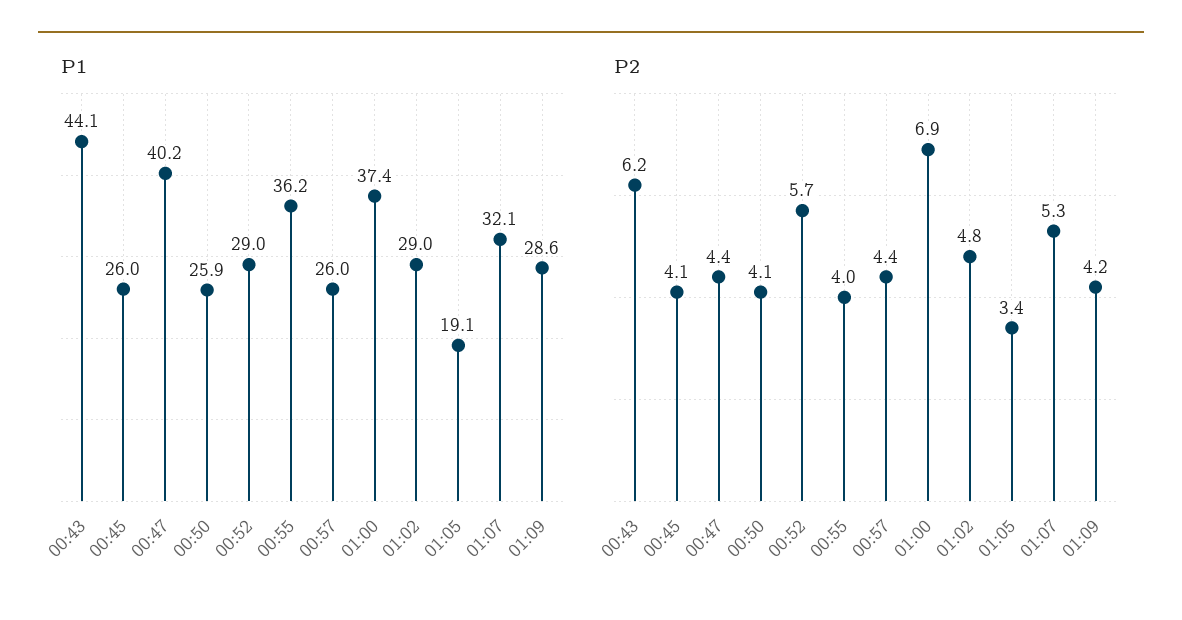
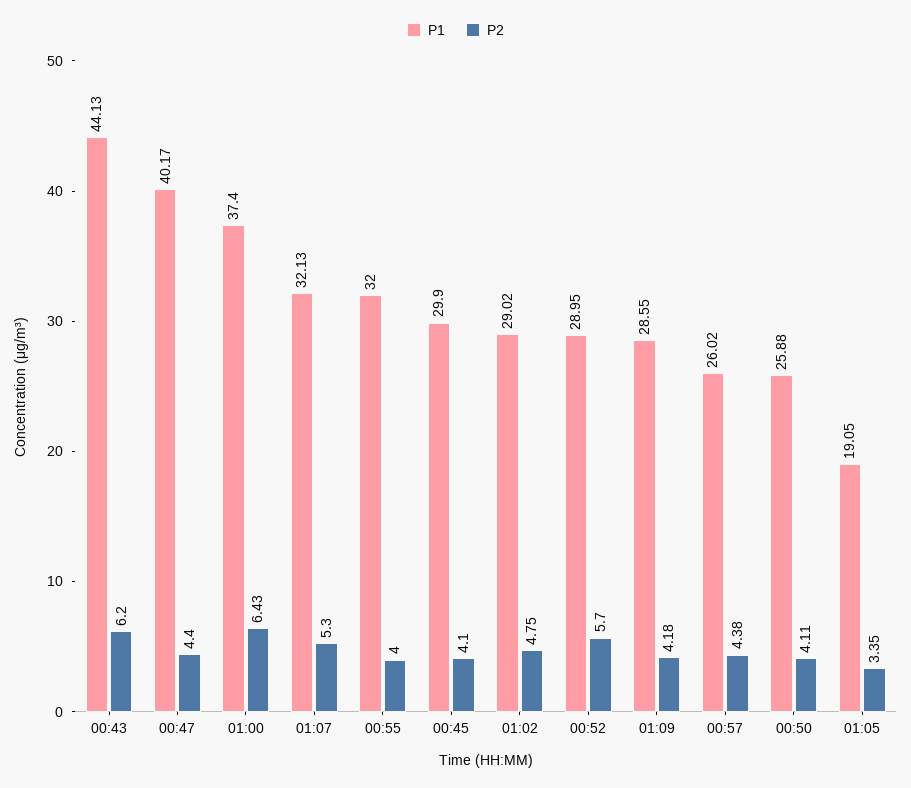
  {
    "P1": {
      "00:43": 44.13,
-     "00:45": 26,
+     "00:45": 29.9,
      "00:47": 40.17,
      "00:50": 25.88,
      "00:52": 28.95,
-     "00:55": 36.2,
+     "00:55": 32,
      "00:57": 26.02,
      "01:00": 37.4,
      "01:02": 29.02,
      "01:05": 19.05,
      "01:07": 32.13,
      "01:09": 28.55
    },
    "P2": {
      "00:43": 6.2,
      "00:45": 4.1,
      "00:47": 4.4,
      "00:50": 4.11,
      "00:52": 5.7,
      "00:55": 4,
      "00:57": 4.38,
-     "01:00": 6.9,
+     "01:00": 6.43,
      "01:02": 4.75,
      "01:05": 3.35,
      "01:07": 5.3,
      "01:09": 4.18
    }
  }

